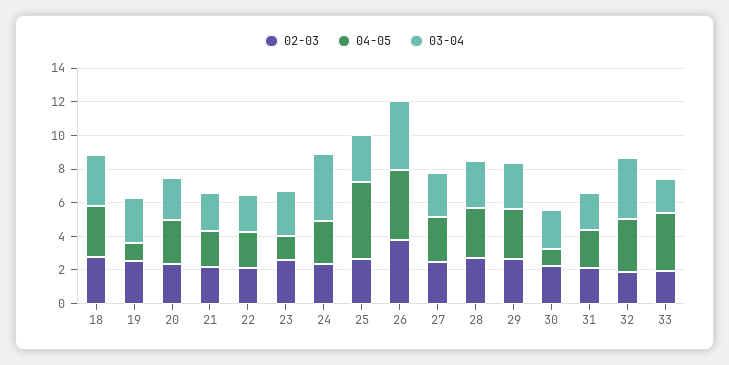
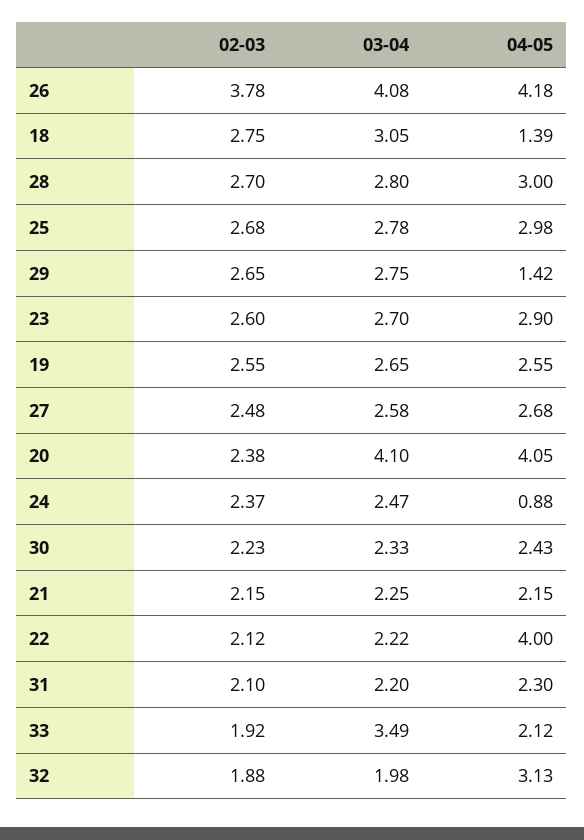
  {
    "02-03": {
      "18": 2.75,
      "19": 2.55,
      "20": 2.38,
      "21": 2.15,
      "22": 2.12,
      "23": 2.6,
      "24": 2.37,
      "25": 2.68,
      "26": 3.78,
      "27": 2.48,
      "28": 2.7,
      "29": 2.65,
      "30": 2.23,
      "31": 2.1,
      "32": 1.88,
      "33": 1.92
    },
    "04-05": {
-     "18": 3,
+     "18": 1.39,
-     "19": 1,
+     "19": 2.55,
-     "20": 2.5,
+     "20": 4.05,
      "21": 2.15,
-     "22": 2,
+     "22": 4,
-     "23": 1.5,
+     "23": 2.9,
-     "24": 2.5,
+     "24": 0.88,
-     "25": 4.5,
+     "25": 2.98,
      "26": 4.18,
      "27": 2.68,
      "28": 3,
-     "29": 3,
+     "29": 1.42,
-     "30": 1,
+     "30": 2.43,
      "31": 2.3,
      "32": 3.13,
-     "33": 3.5
+     "33": 2.12
    },
    "03-04": {
      "18": 3.05,
      "19": 2.65,
-     "20": 2.5,
+     "20": 4.1,
      "21": 2.25,
      "22": 2.22,
      "23": 2.7,
-     "24": 4,
+     "24": 2.47,
      "25": 2.78,
      "26": 4.08,
      "27": 2.58,
      "28": 2.8,
      "29": 2.75,
      "30": 2.33,
      "31": 2.2,
-     "32": 3.5,
+     "32": 1.98,
-     "33": 2
+     "33": 3.49
    }
  }

